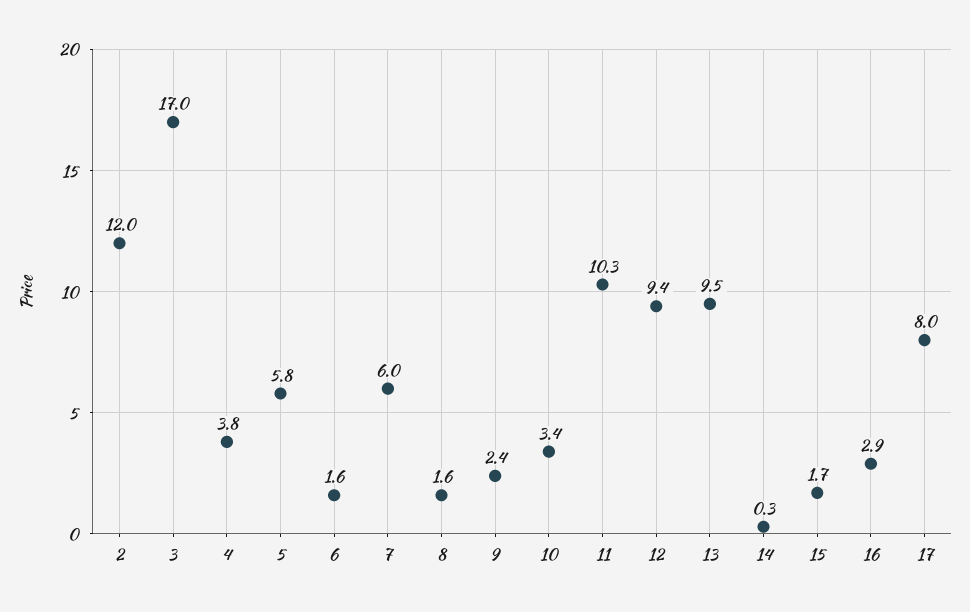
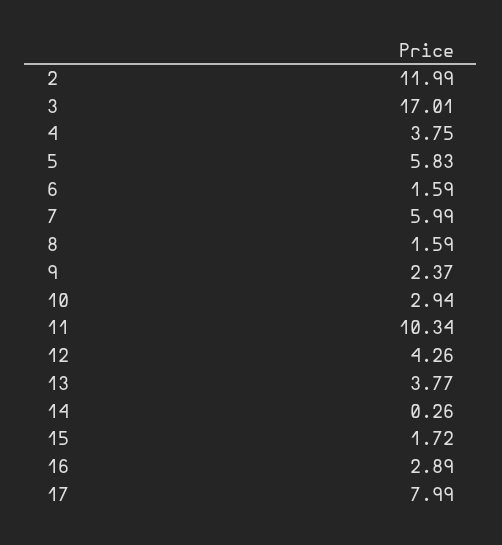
  {
    "2": 11.99,
    "3": 17.01,
    "4": 3.75,
    "5": 5.83,
    "6": 1.59,
    "7": 5.99,
    "8": 1.59,
    "9": 2.37,
-   "10": 3.4,
+   "10": 2.94,
    "11": 10.34,
-   "12": 9.4,
+   "12": 4.26,
-   "13": 9.5,
+   "13": 3.77,
    "14": 0.26,
    "15": 1.72,
    "16": 2.89,
    "17": 7.99
  }

